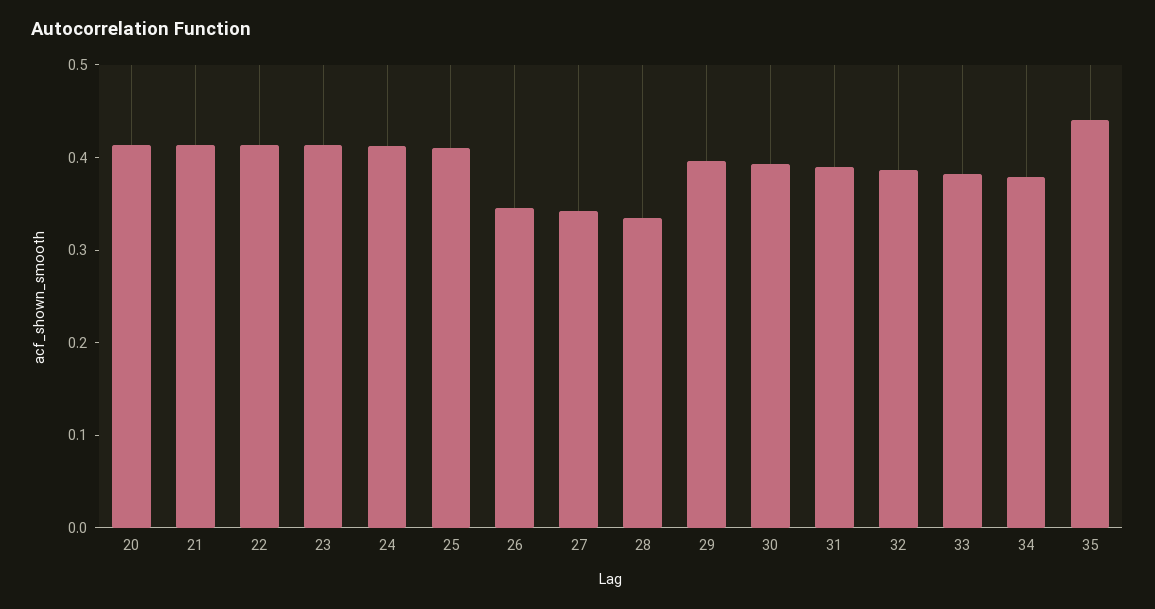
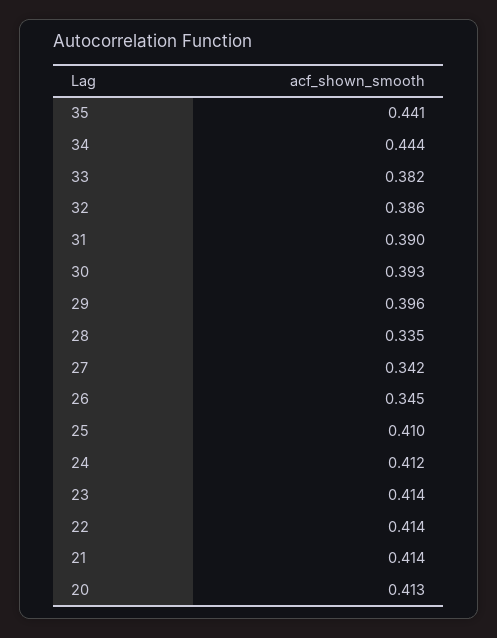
  {
    "20": 0.413,
    "21": 0.414,
    "22": 0.414,
    "23": 0.414,
    "24": 0.412,
    "25": 0.41,
    "26": 0.345,
    "27": 0.342,
    "28": 0.335,
    "29": 0.396,
    "30": 0.393,
    "31": 0.39,
    "32": 0.386,
    "33": 0.382,
-   "34": 0.38,
+   "34": 0.444,
    "35": 0.441
  }

